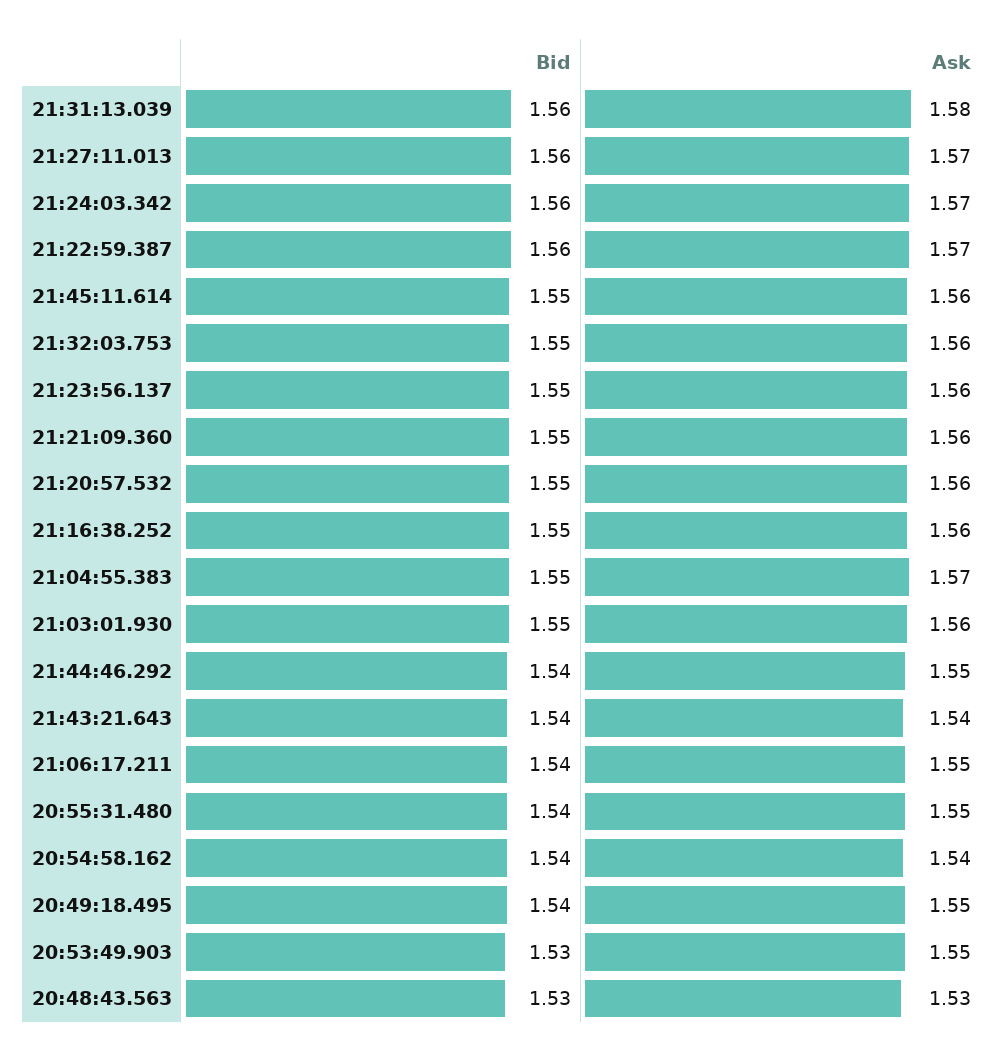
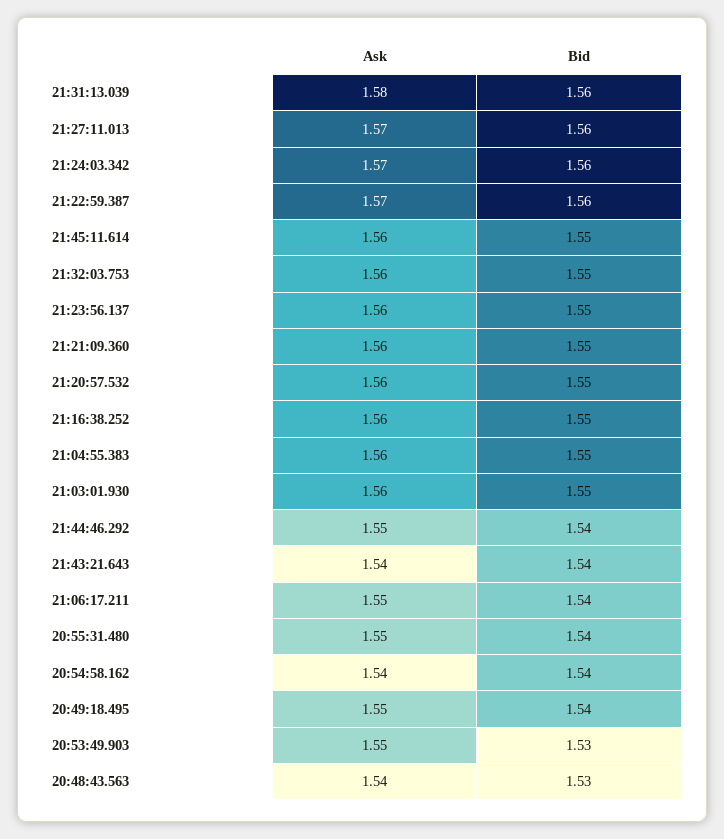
  {
    "Bid": {
      "21:31:13.039": 1.56,
      "21:27:11.013": 1.56,
      "21:24:03.342": 1.56,
      "21:22:59.387": 1.56,
      "21:45:11.614": 1.55,
      "21:32:03.753": 1.55,
      "21:23:56.137": 1.55,
      "21:21:09.360": 1.55,
      "21:20:57.532": 1.55,
      "21:16:38.252": 1.55,
      "21:04:55.383": 1.55,
      "21:03:01.930": 1.55,
      "21:44:46.292": 1.54,
      "21:43:21.643": 1.54,
      "21:06:17.211": 1.54,
      "20:55:31.480": 1.54,
      "20:54:58.162": 1.54,
      "20:49:18.495": 1.54,
      "20:53:49.903": 1.53,
      "20:48:43.563": 1.53
    },
    "Ask": {
      "21:31:13.039": 1.58,
      "21:27:11.013": 1.57,
      "21:24:03.342": 1.57,
      "21:22:59.387": 1.57,
      "21:45:11.614": 1.56,
      "21:32:03.753": 1.56,
      "21:23:56.137": 1.56,
      "21:21:09.360": 1.56,
      "21:20:57.532": 1.56,
      "21:16:38.252": 1.56,
-     "21:04:55.383": 1.57,
+     "21:04:55.383": 1.56,
      "21:03:01.930": 1.56,
      "21:44:46.292": 1.55,
      "21:43:21.643": 1.54,
      "21:06:17.211": 1.55,
      "20:55:31.480": 1.55,
      "20:54:58.162": 1.54,
      "20:49:18.495": 1.55,
      "20:53:49.903": 1.55,
-     "20:48:43.563": 1.53
+     "20:48:43.563": 1.54
    }
  }

